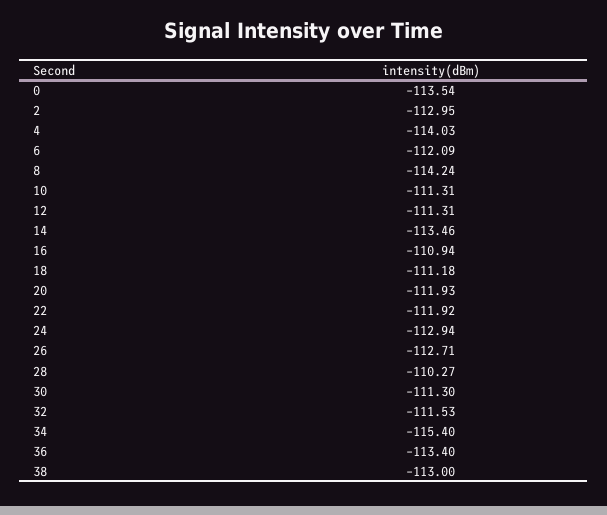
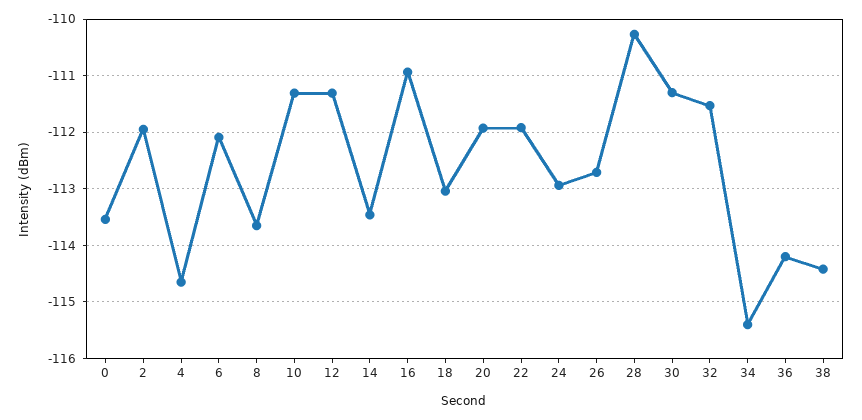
  {
    "0": -113.54,
-   "2": -112.95,
+   "2": -112,
-   "4": -114.03,
+   "4": -114.6,
    "6": -112.09,
-   "8": -114.24,
+   "8": -113.6,
    "10": -111.31,
    "12": -111.31,
    "14": -113.46,
    "16": -110.94,
-   "18": -111.18,
+   "18": -113,
    "20": -111.93,
    "22": -111.92,
    "24": -112.94,
    "26": -112.71,
    "28": -110.27,
    "30": -111.3,
    "32": -111.53,
    "34": -115.4,
-   "36": -113.4,
+   "36": -114.2,
-   "38": -113
+   "38": -114.4
  }

